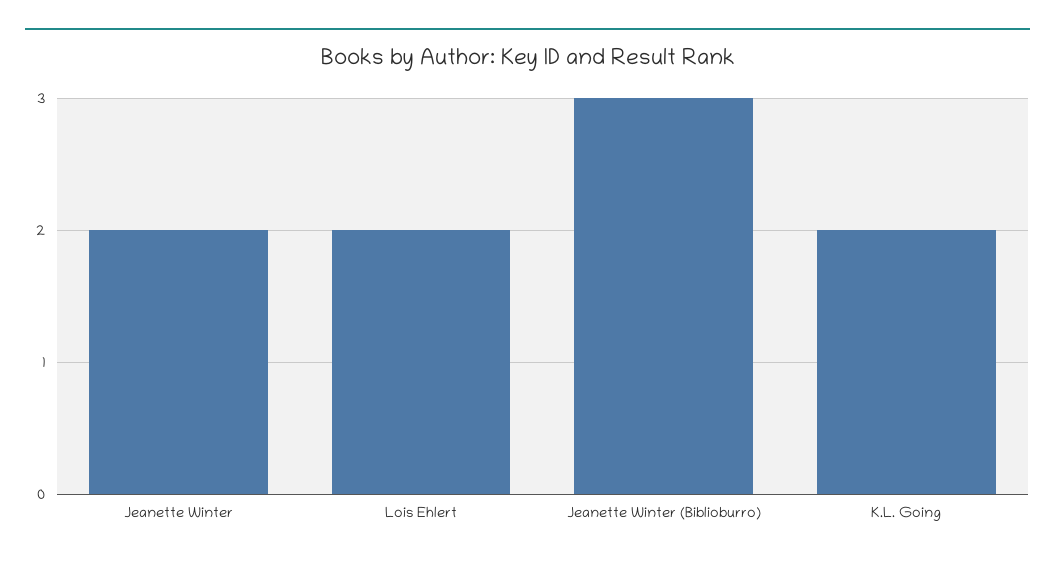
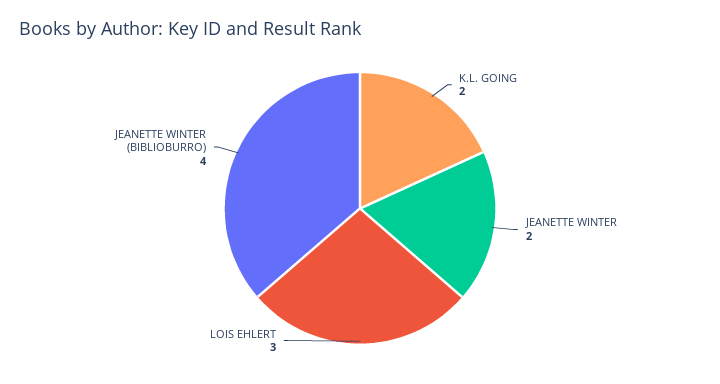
  {
    "Jeanette Winter": 2,
-   "Lois Ehlert": 2,
+   "Lois Ehlert": 3,
-   "Jeanette Winter (Biblioburro)": 3,
+   "Jeanette Winter (Biblioburro)": 4,
    "K.L. Going": 2
  }

